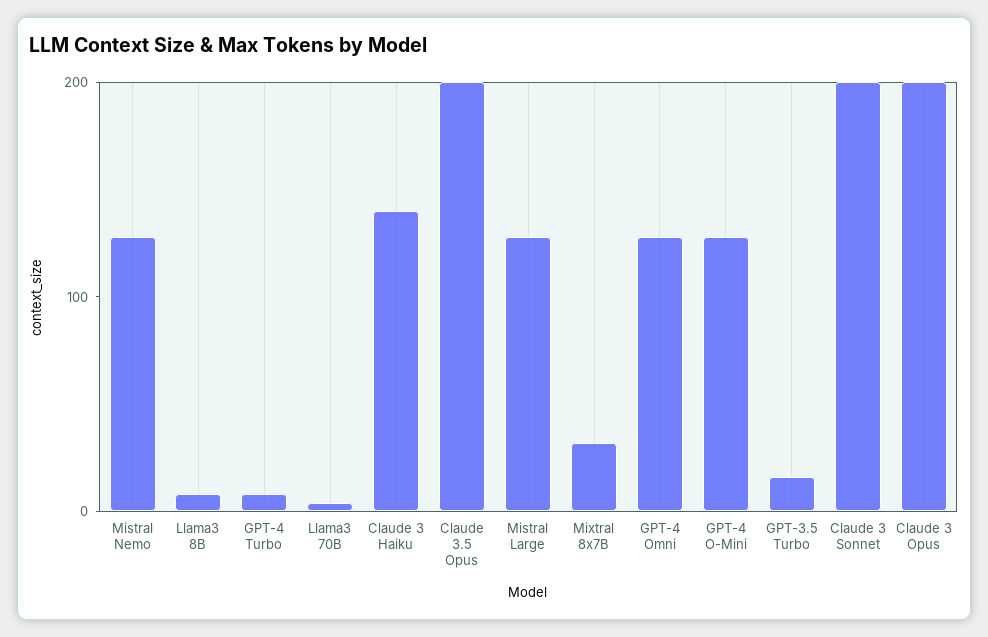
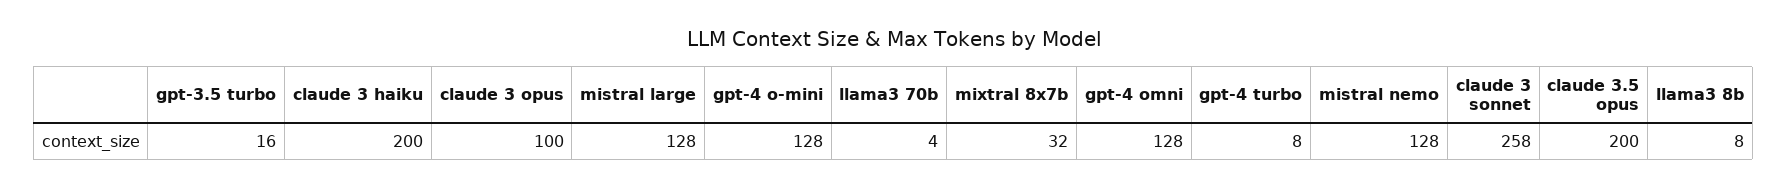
  {
    "Mistral Nemo": 128,
    "Llama3 8B": 8,
    "GPT-4 Turbo": 8,
    "Llama3 70B": 4,
-   "Claude 3 Haiku": 140,
+   "Claude 3 Haiku": 200,
    "Claude 3.5 Opus": 200,
    "Mistral Large": 128,
    "Mixtral 8x7B": 32,
    "GPT-4 Omni": 128,
    "GPT-4 O-Mini": 128,
    "GPT-3.5 Turbo": 16,
-   "Claude 3 Sonnet": 200,
+   "Claude 3 Sonnet": 258,
-   "Claude 3 Opus": 200
+   "Claude 3 Opus": 100
  }

